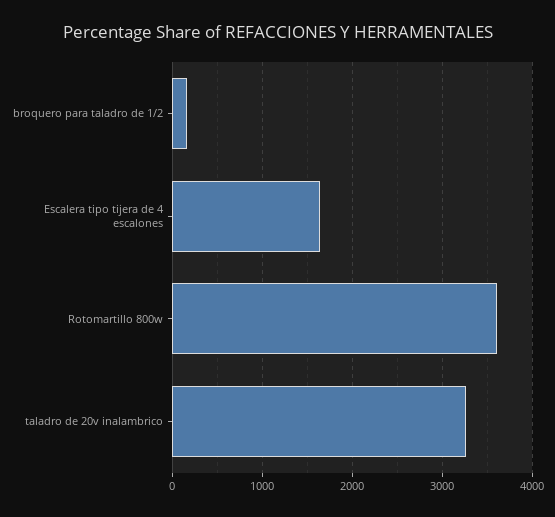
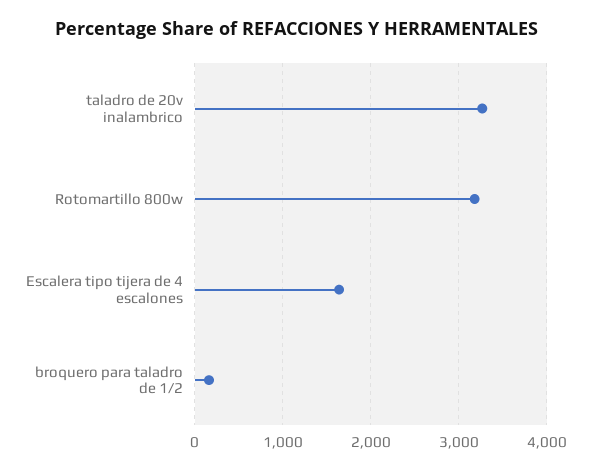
  {
    "broquero para taladro de 1/2": 200,
    "Escalera tipo tijera de 4 escalones": 1600,
-   "Rotomartillo 800w": 3600,
+   "Rotomartillo 800w": 3200,
    "taladro de 20v inalambrico": 3300
  }

